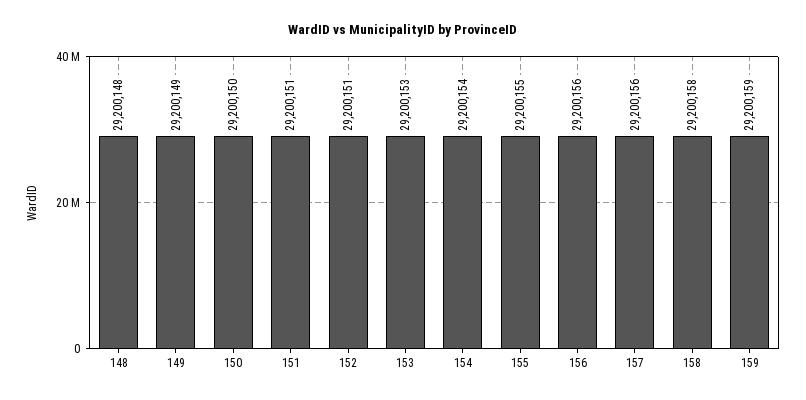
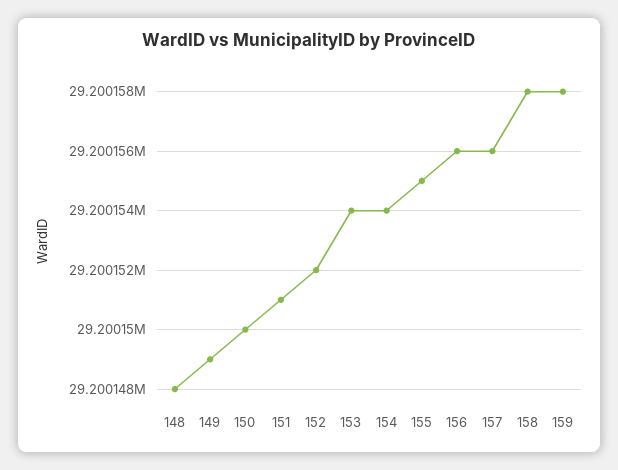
  {
    "148": 29200148,
    "149": 29200149,
    "150": 29200150,
    "151": 29200151,
-   "152": 29200151,
+   "152": 29200152,
-   "153": 29200153,
+   "153": 29200154,
    "154": 29200154,
    "155": 29200155,
    "156": 29200156,
    "157": 29200156,
    "158": 29200158,
-   "159": 29200159
+   "159": 29200158
  }

